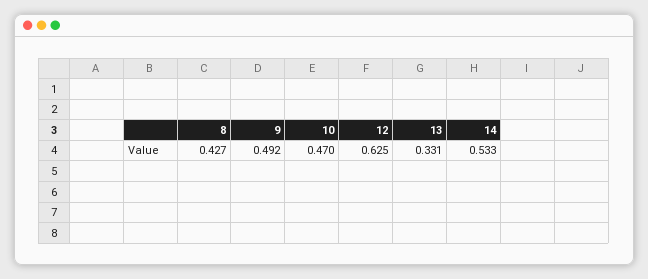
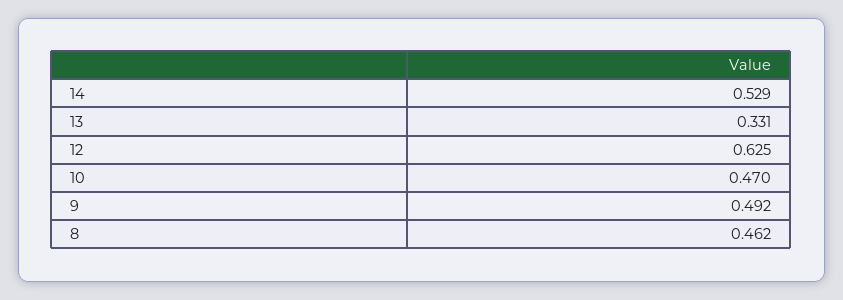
  {
-   "8": 0.427,
+   "8": 0.462,
    "9": 0.492,
    "10": 0.47,
    "12": 0.625,
    "13": 0.331,
-   "14": 0.533
+   "14": 0.529
  }

